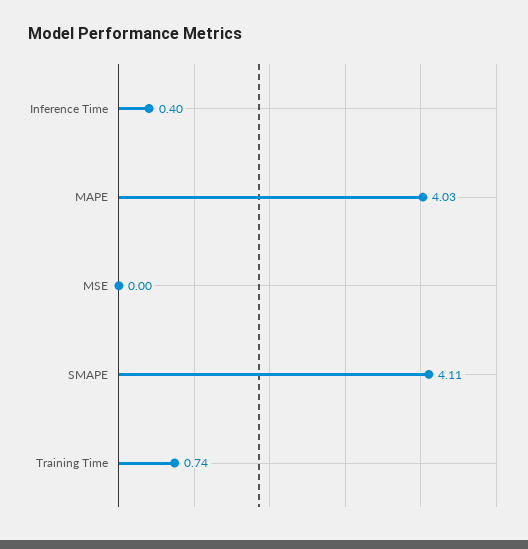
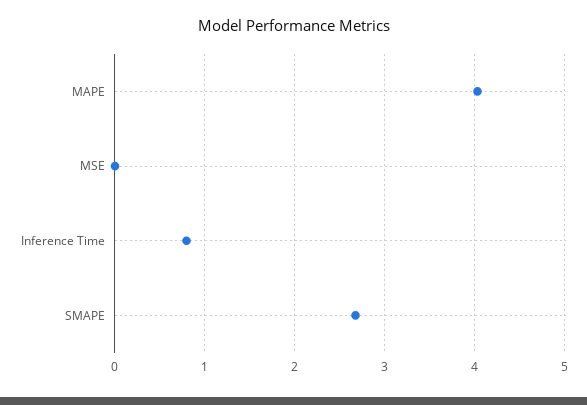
  {
-   "Inference Time": 0.4,
+   "Inference Time": 0.8,
    "MAPE": 4.03,
    "MSE": 0,
-   "SMAPE": 4.11,
+   "SMAPE": 2.7
-   "Training Time": 0.74
  }

